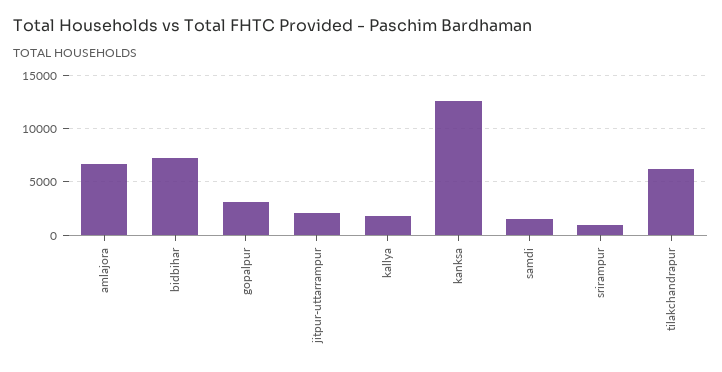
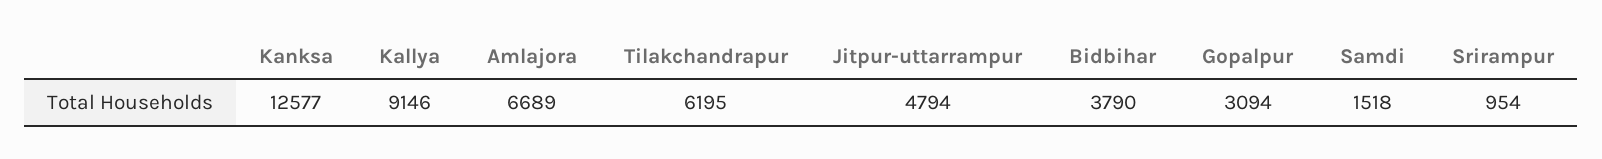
  {
    "amlajora": 6689,
-   "bidbihar": 7000,
+   "bidbihar": 3790,
    "gopalpur": 3094,
-   "jitpur-uttarrampur": 2000,
+   "jitpur-uttarrampur": 4794,
-   "kallya": 2000,
+   "kallya": 9146,
    "kanksa": 12577,
    "samdi": 1518,
    "srirampur": 954,
    "tilakchandrapur": 6195
  }

